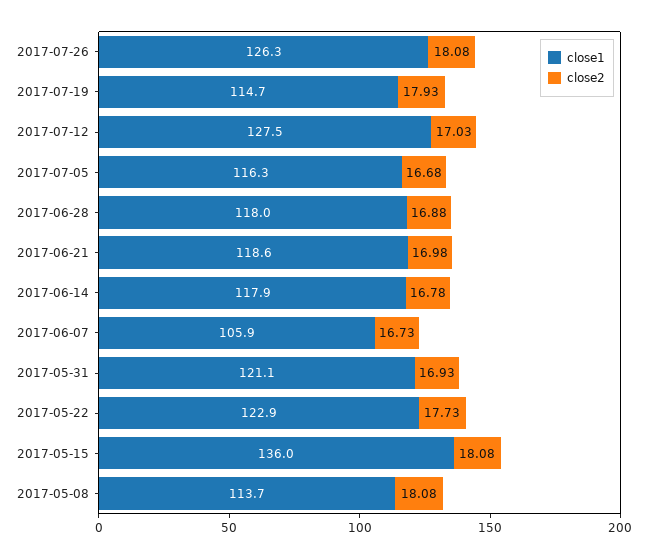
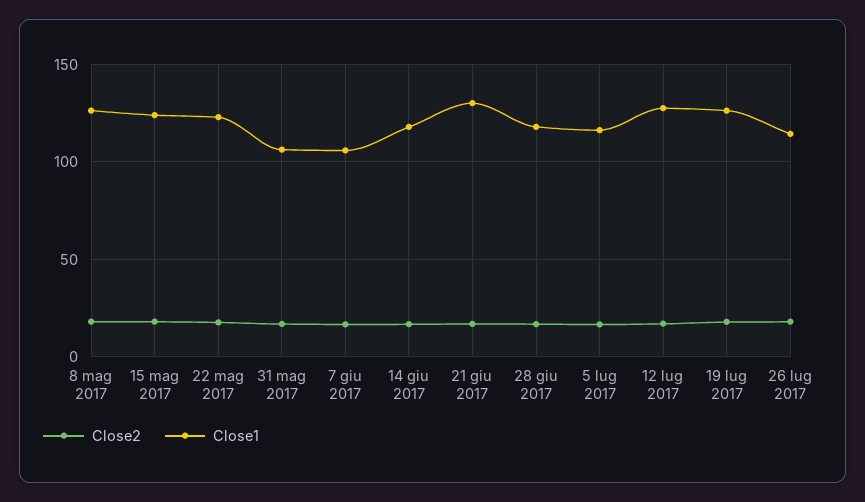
  {
    "close1": {
-     "2017-07-26": 126.3,
+     "2017-07-26": 115,
-     "2017-07-19": 114.7,
+     "2017-07-19": 125,
      "2017-07-12": 127.5,
      "2017-07-05": 116.3,
      "2017-06-28": 118,
-     "2017-06-21": 118.6,
+     "2017-06-21": 130,
      "2017-06-14": 117.9,
      "2017-06-07": 105.9,
-     "2017-05-31": 121.1,
+     "2017-05-31": 105,
      "2017-05-22": 122.9,
-     "2017-05-15": 136,
+     "2017-05-15": 125,
-     "2017-05-08": 113.7
+     "2017-05-08": 125
    },
    "close2": {
      "2017-07-26": 18.08,
      "2017-07-19": 17.93,
      "2017-07-12": 17.03,
      "2017-07-05": 16.68,
      "2017-06-28": 16.88,
      "2017-06-21": 16.98,
      "2017-06-14": 16.78,
      "2017-06-07": 16.73,
      "2017-05-31": 16.93,
      "2017-05-22": 17.73,
      "2017-05-15": 18.08,
      "2017-05-08": 18.08
    }
  }

